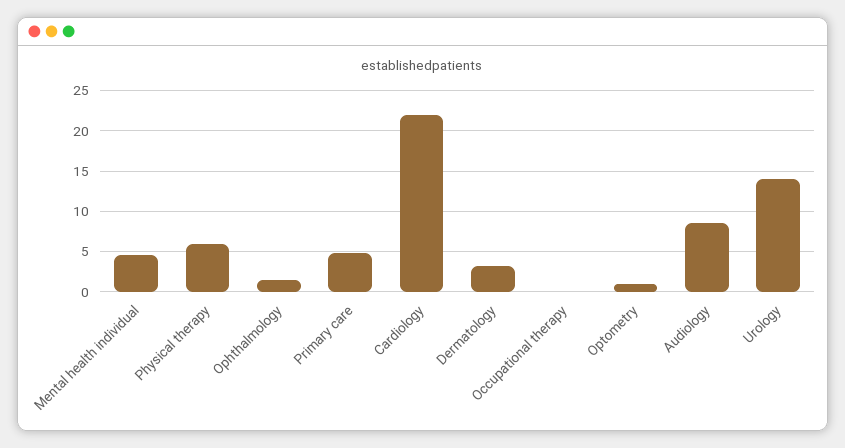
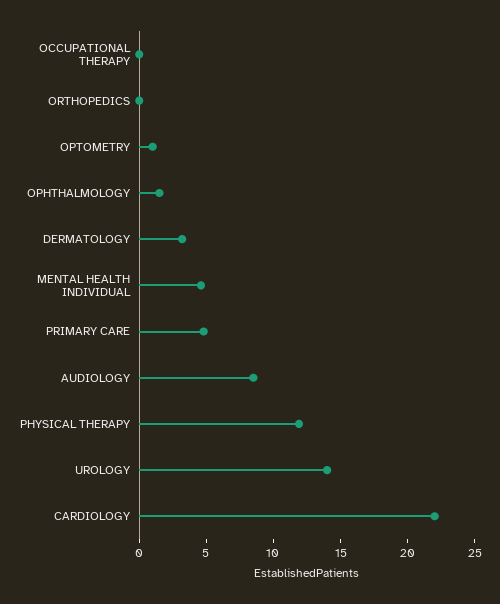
  {
    "Mental health individual": 5,
-   "Physical therapy": 6,
+   "Physical therapy": 12,
    "Ophthalmology": 2,
    "Primary care": 5,
    "Cardiology": 22,
    "Dermatology": 3,
    "Occupational therapy": 0,
    "Optometry": 1,
    "Audiology": 9,
-   "Urology": 14
+   "Urology": 14,
+   "ORTHOPEDICS": 0
  }

